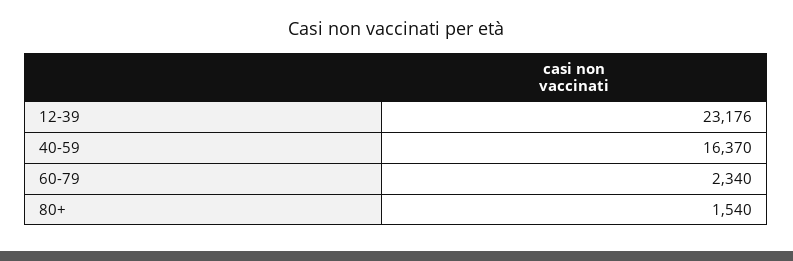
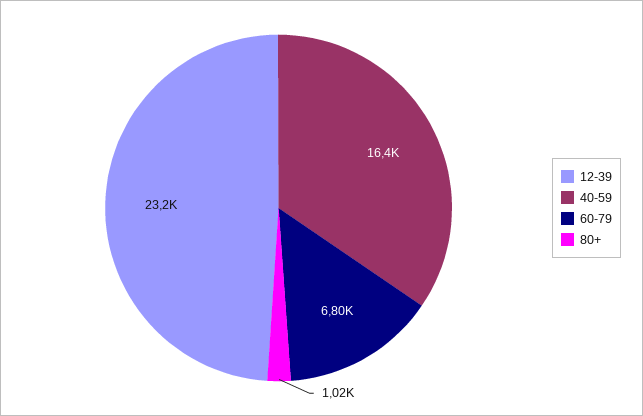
  {
    "12-39": 23176,
    "40-59": 16370,
-   "60-79": 2340,
+   "60-79": 6800,
-   "80+": 1540
+   "80+": 1020
  }

